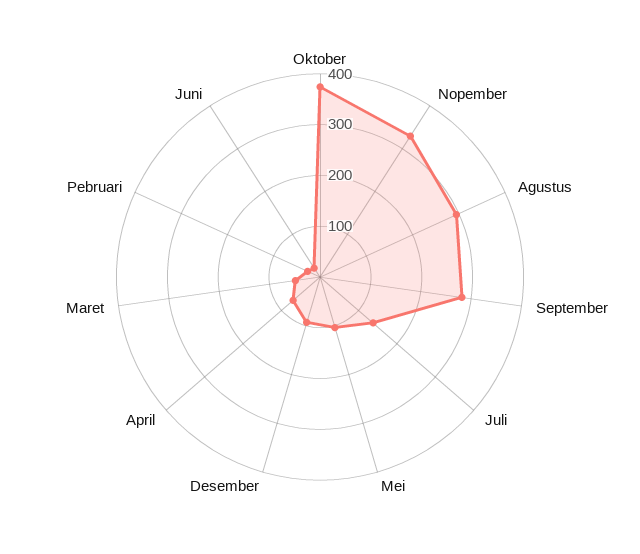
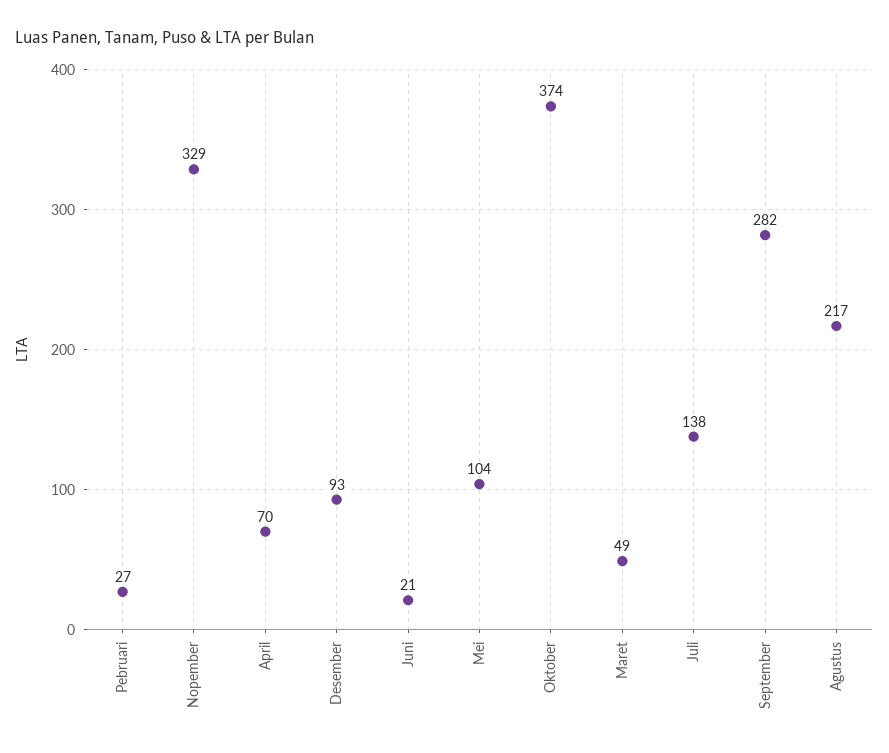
  {
    "Oktober": 374,
    "Nopember": 329,
-   "Agustus": 300,
+   "Agustus": 217,
    "September": 282,
    "Juli": 138,
    "Mei": 104,
    "Desember": 93,
    "April": 70,
    "Maret": 49,
    "Pebruari": 27,
    "Juni": 21
  }

